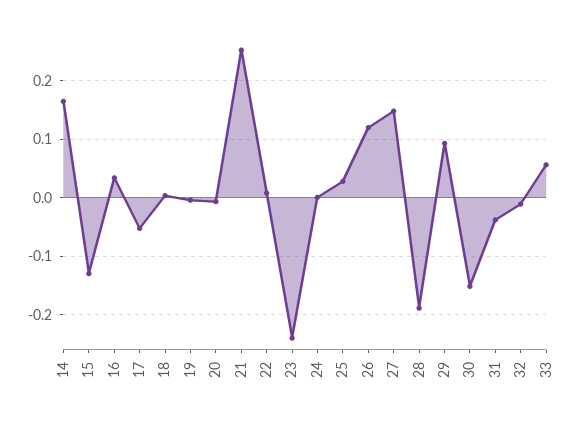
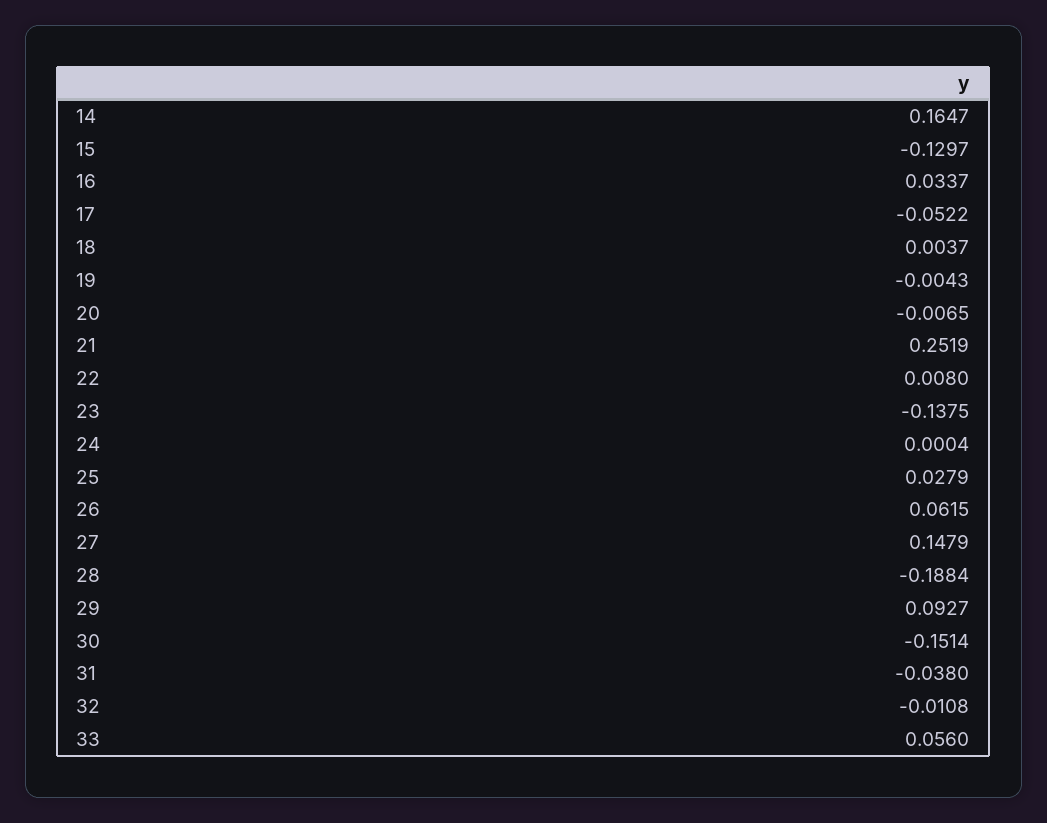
  {
    "14": 0.1647,
    "15": -0.1297,
    "16": 0.0337,
    "17": -0.0522,
    "18": 0.0037,
    "19": -0.0043,
    "20": -0.0065,
    "21": 0.2519,
    "22": 0.008,
-   "23": -0.24,
+   "23": -0.1375,
    "24": 0.0004,
    "25": 0.0279,
-   "26": 0.12,
+   "26": 0.0615,
    "27": 0.1479,
    "28": -0.1884,
    "29": 0.0927,
    "30": -0.1514,
    "31": -0.038,
    "32": -0.0108,
    "33": 0.056
  }

